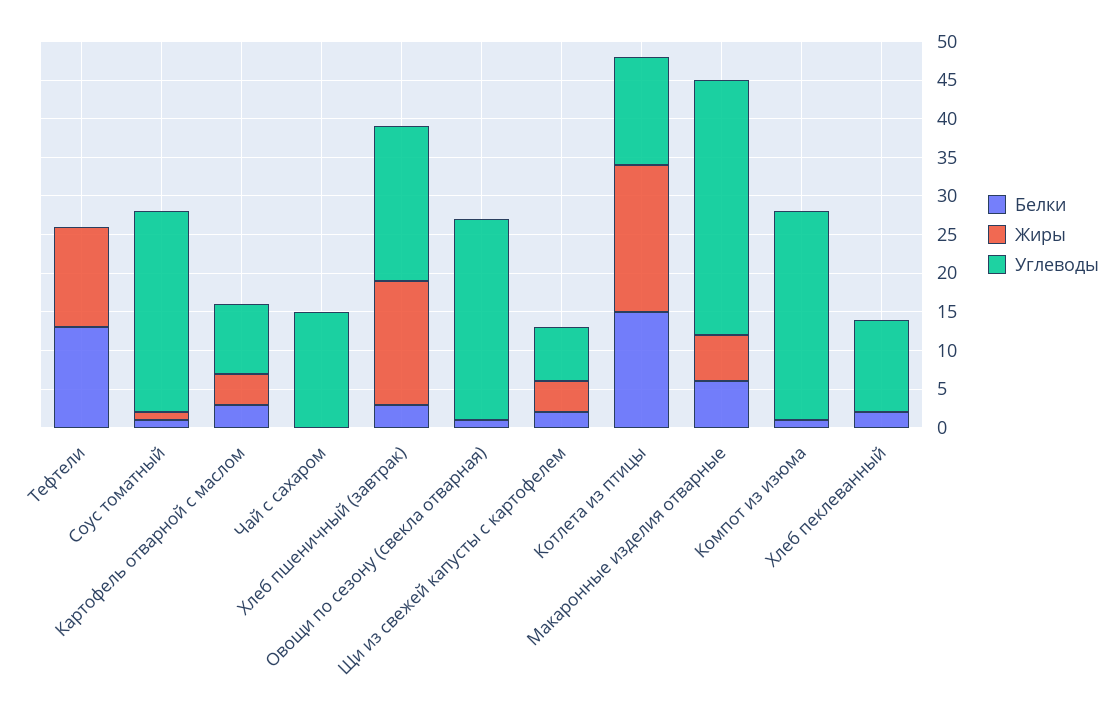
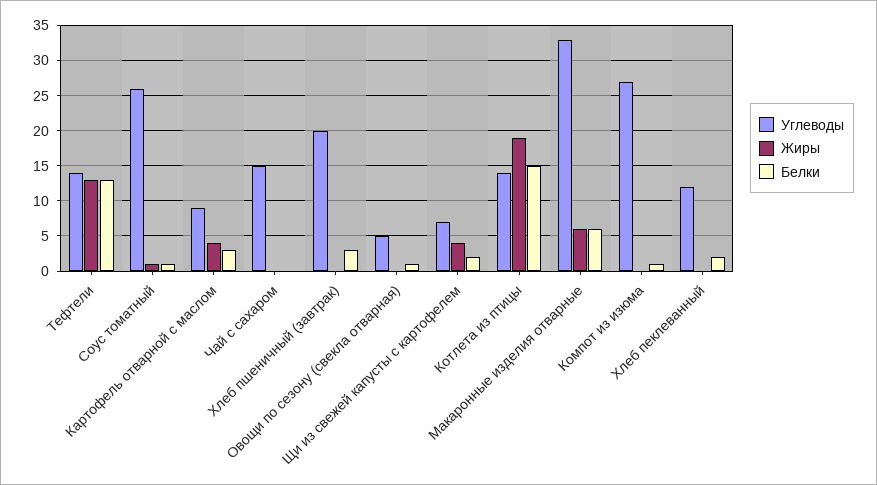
  {
    "Белки": {
      "Тефтели": 13,
      "Соус томатный": 1,
      "Картофель отварной с маслом": 3,
      "Чай с сахаром": 0,
      "Хлеб пшеничный (завтрак)": 3,
      "Овощи по сезону (свекла отварная)": 1,
      "Щи из свежей капусты с картофелем": 2,
      "Котлета из птицы": 15,
      "Макаронные изделия отварные": 6,
      "Компот из изюма": 1,
      "Хлеб пеклеванный": 2
    },
    "Жиры": {
      "Тефтели": 13,
      "Соус томатный": 1,
      "Картофель отварной с маслом": 4,
      "Чай с сахаром": 0,
-     "Хлеб пшеничный (завтрак)": 15,
+     "Хлеб пшеничный (завтрак)": 0,
      "Овощи по сезону (свекла отварная)": 0,
      "Щи из свежей капусты с картофелем": 4,
      "Котлета из птицы": 19,
      "Макаронные изделия отварные": 6,
      "Компот из изюма": 0,
      "Хлеб пеклеванный": 0
    },
    "Углеводы": {
-     "Тефтели": 0,
+     "Тефтели": 14,
      "Соус томатный": 26,
      "Картофель отварной с маслом": 9,
      "Чай с сахаром": 15,
      "Хлеб пшеничный (завтрак)": 20,
-     "Овощи по сезону (свекла отварная)": 25,
+     "Овощи по сезону (свекла отварная)": 5,
      "Щи из свежей капусты с картофелем": 7,
      "Котлета из птицы": 14,
      "Макаронные изделия отварные": 33,
      "Компот из изюма": 27,
      "Хлеб пеклеванный": 12
    }
  }

